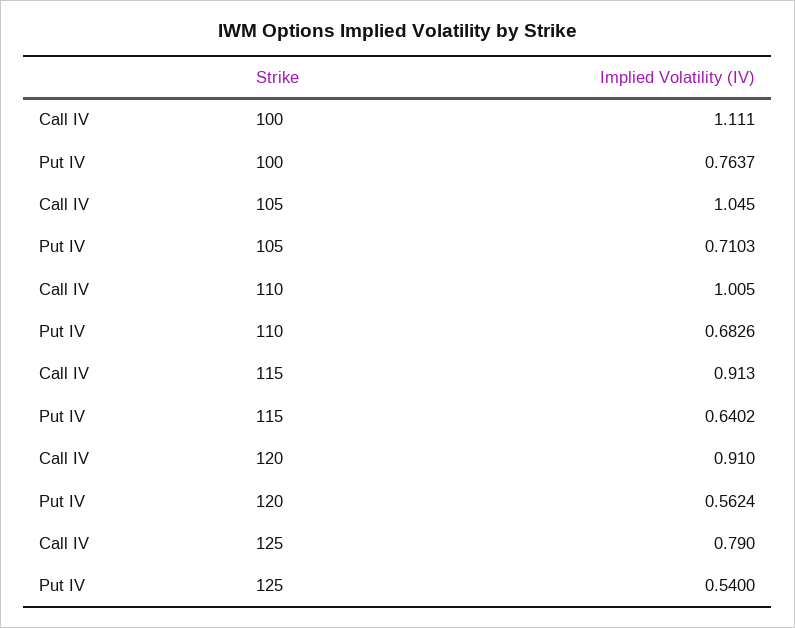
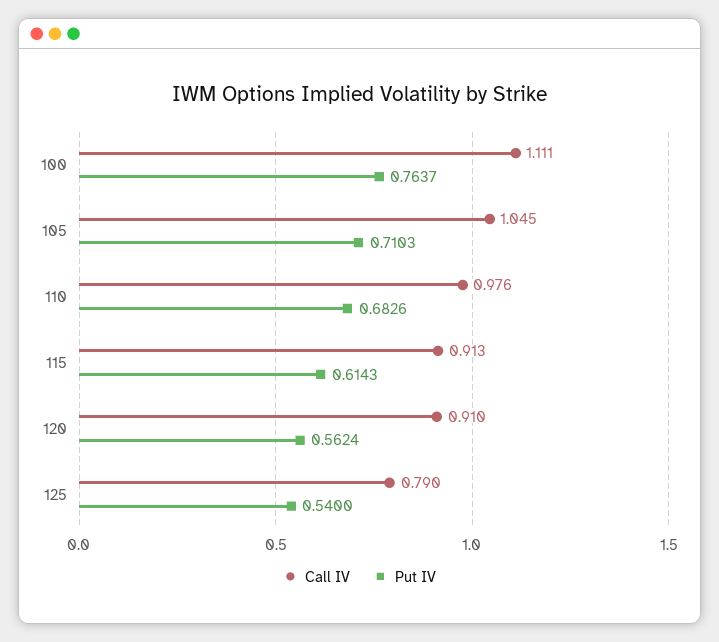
  {
    "Call IV": {
      "100": 1.111,
      "105": 1.045,
-     "110": 1.005,
+     "110": 0.976,
      "115": 0.913,
      "120": 0.91,
      "125": 0.79
    },
    "Put IV": {
      "100": 0.7637,
      "105": 0.7103,
      "110": 0.6826,
-     "115": 0.6402,
+     "115": 0.6143,
      "120": 0.5624,
      "125": 0.54
    }
  }

